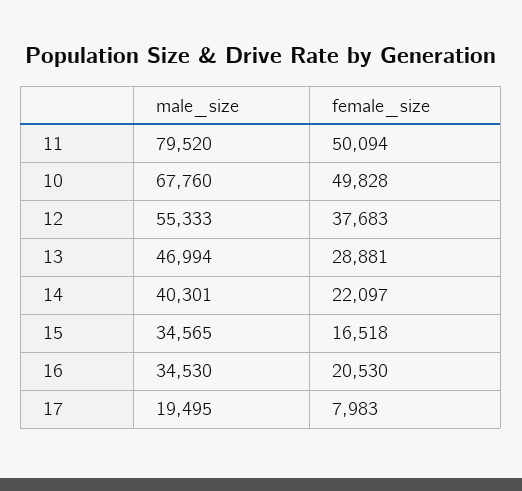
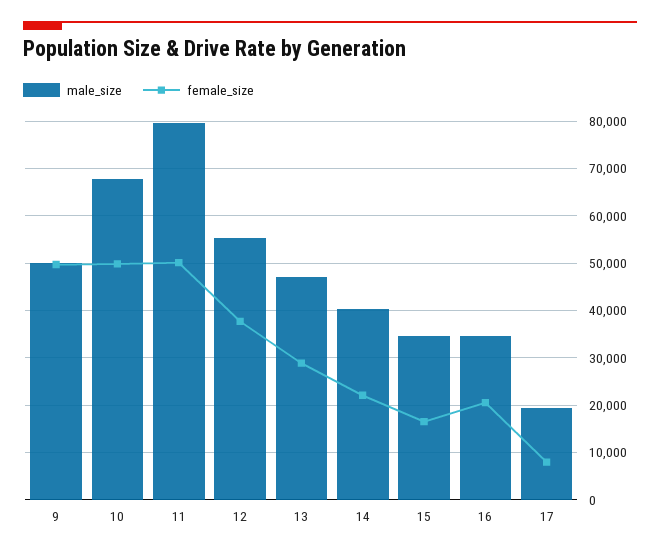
  {
    "male_size": {
      "11": 79520,
      "10": 67760,
      "12": 55333,
      "13": 46994,
      "14": 40301,
      "15": 34565,
      "16": 34530,
-     "17": 19495
+     "17": 19495,
+     "9": 50000
    },
    "female_size": {
      "11": 50094,
      "10": 49828,
      "12": 37683,
      "13": 28881,
      "14": 22097,
      "15": 16518,
      "16": 20530,
-     "17": 7983
+     "17": 7983,
+     "9": 50000
    }
  }

